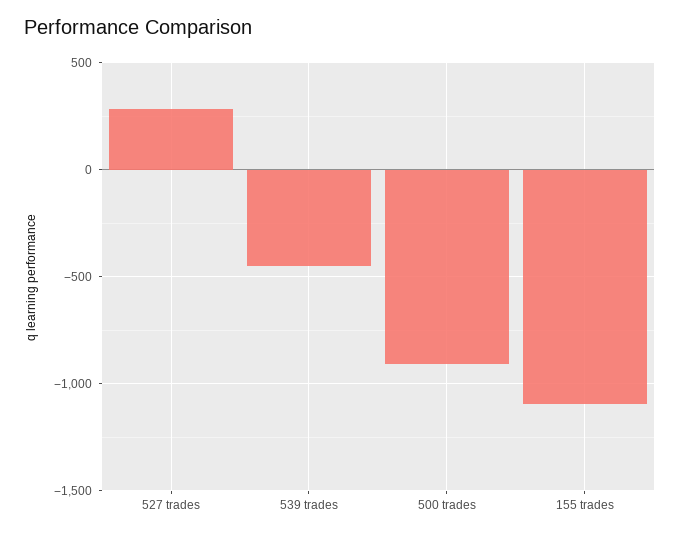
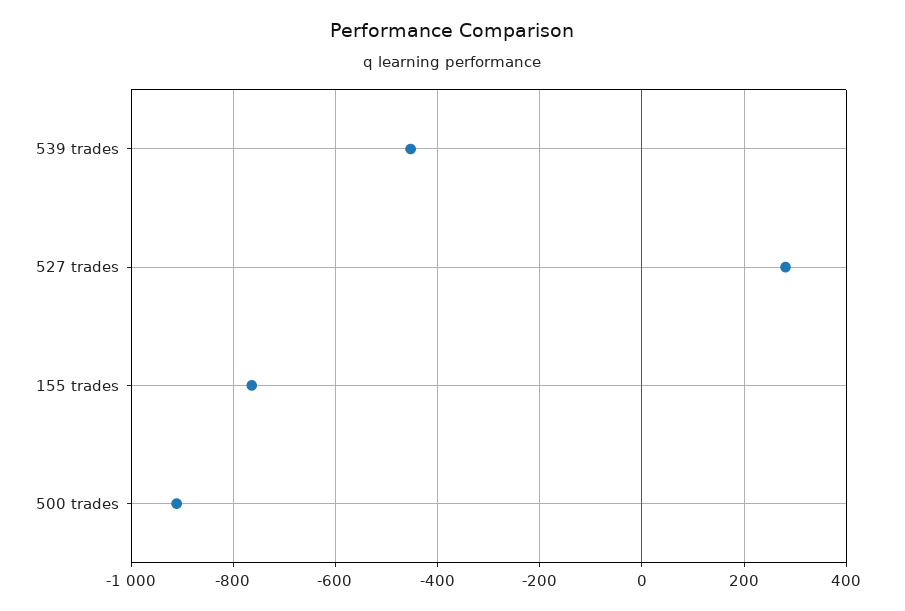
  {
    "527 trades": 280,
    "539 trades": -460,
    "500 trades": -920,
-   "155 trades": -1100
+   "155 trades": -760
  }

